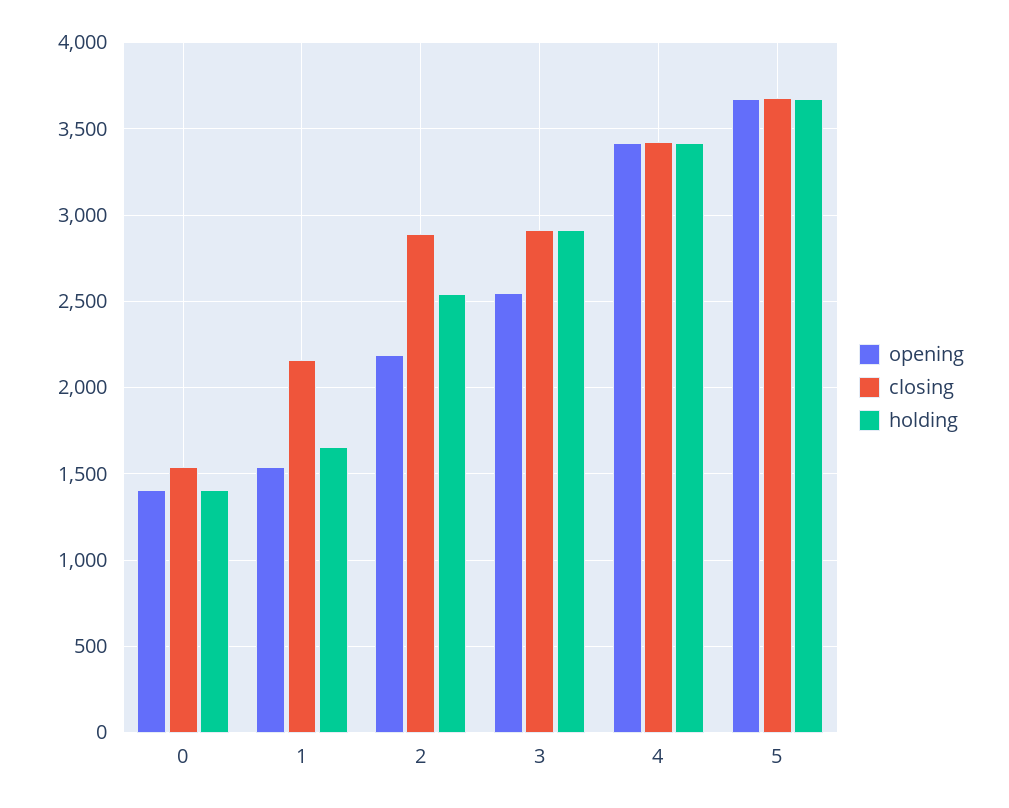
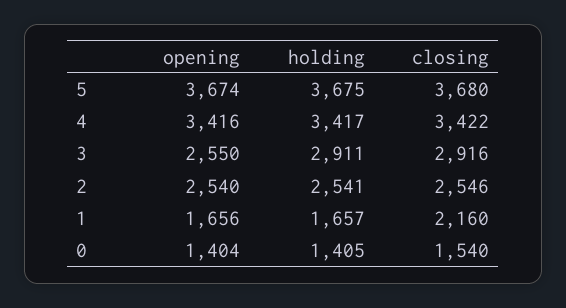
  {
    "opening": {
      "0": 1404,
-     "1": 1550,
+     "1": 1656,
-     "2": 2200,
+     "2": 2540,
      "3": 2550,
      "4": 3416,
      "5": 3674
    },
    "closing": {
      "0": 1540,
      "1": 2160,
-     "2": 2900,
+     "2": 2546,
      "3": 2916,
      "4": 3422,
      "5": 3680
    },
    "holding": {
      "0": 1405,
      "1": 1657,
      "2": 2541,
      "3": 2911,
      "4": 3417,
      "5": 3675
    }
  }

